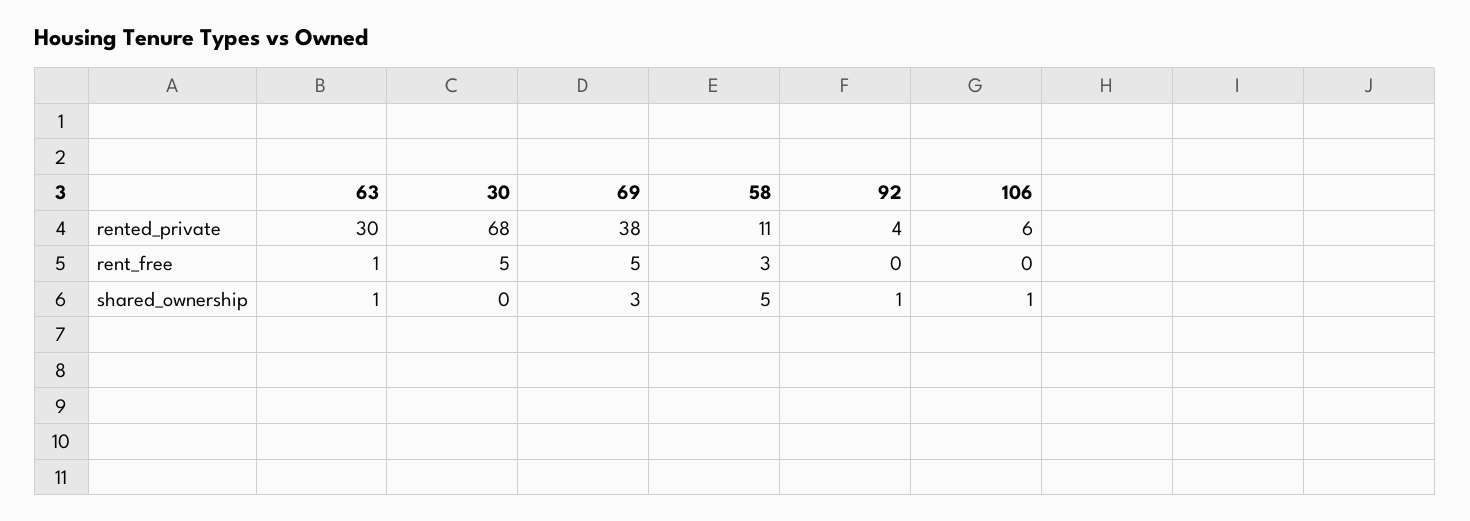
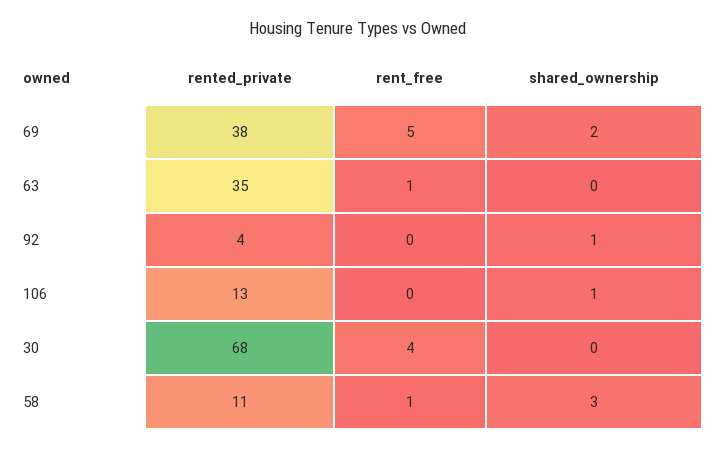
  {
    "63": {
-     "rented_private": 30,
+     "rented_private": 35,
      "rent_free": 1,
-     "shared_ownership": 1
+     "shared_ownership": 0
    },
    "30": {
      "rented_private": 68,
-     "rent_free": 5,
+     "rent_free": 4,
      "shared_ownership": 0
    },
    "69": {
      "rented_private": 38,
      "rent_free": 5,
-     "shared_ownership": 3
+     "shared_ownership": 2
    },
    "58": {
      "rented_private": 11,
-     "rent_free": 3,
+     "rent_free": 1,
-     "shared_ownership": 5
+     "shared_ownership": 3
    },
    "92": {
      "rented_private": 4,
      "rent_free": 0,
      "shared_ownership": 1
    },
    "106": {
-     "rented_private": 6,
+     "rented_private": 13,
      "rent_free": 0,
      "shared_ownership": 1
    }
  }

